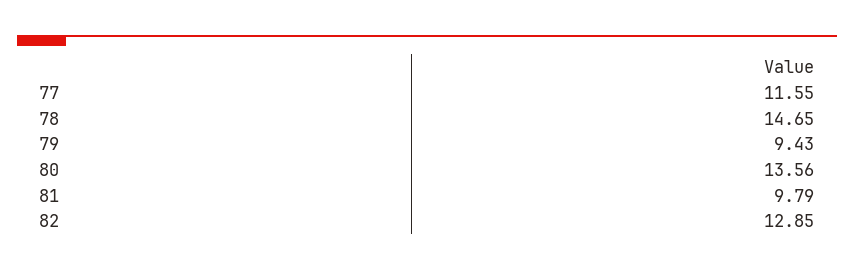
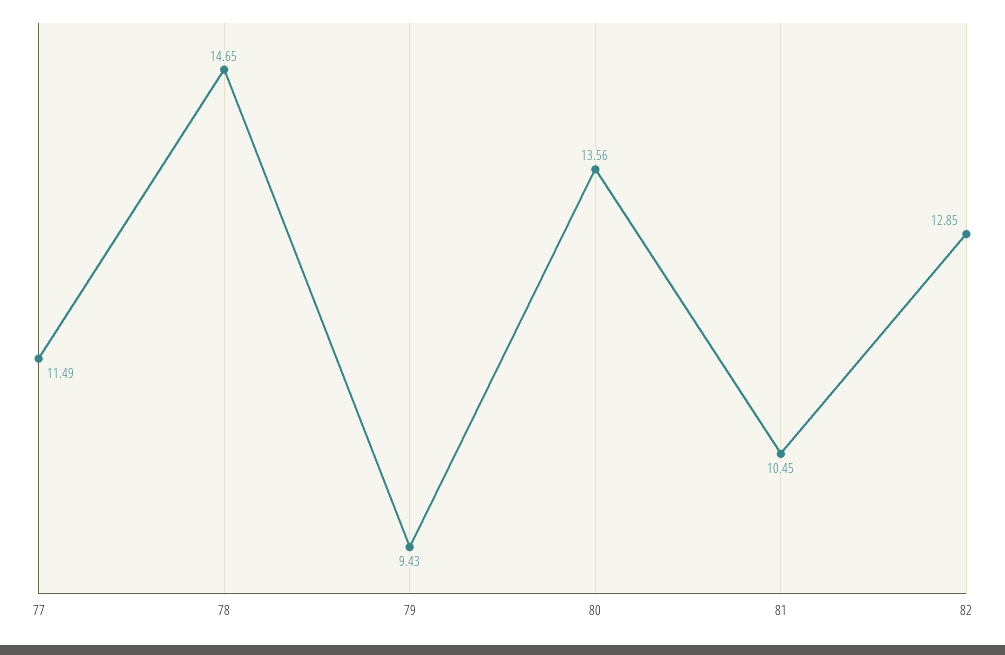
  {
-   "77": 11.55,
+   "77": 11.49,
    "78": 14.65,
    "79": 9.43,
    "80": 13.56,
-   "81": 9.79,
+   "81": 10.45,
    "82": 12.85
  }

